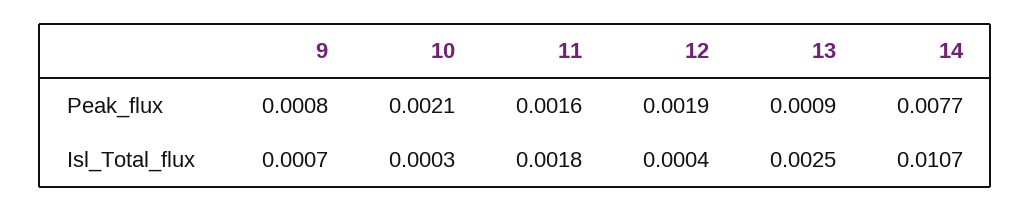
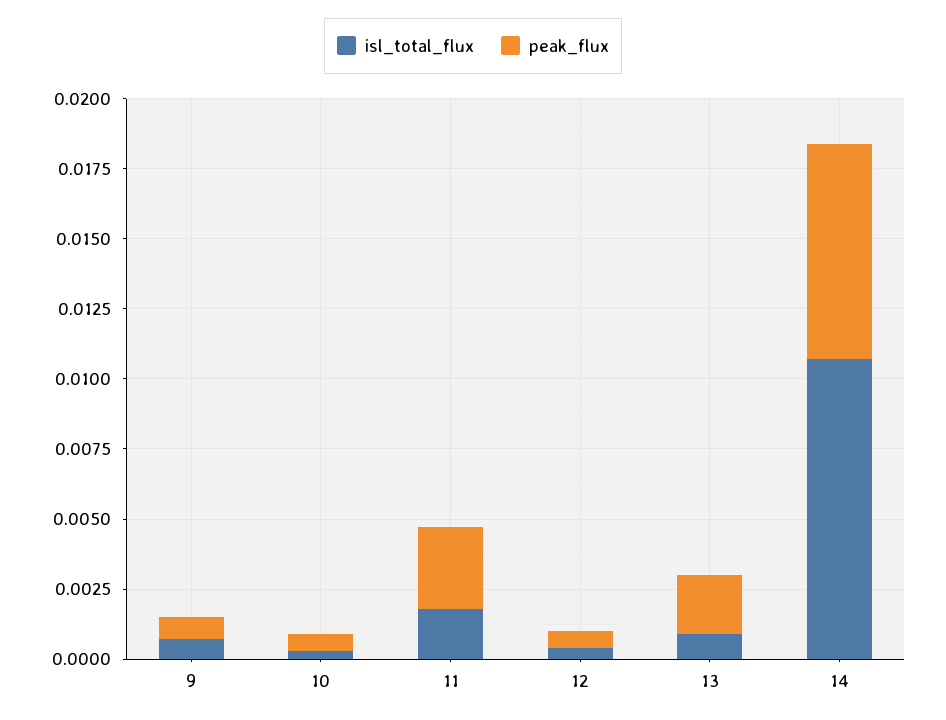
  {
    "Peak_flux": {
      "9": 0.0008,
-     "10": 0.0021,
+     "10": 0.0005,
-     "11": 0.0016,
+     "11": 0.003,
-     "12": 0.0019,
+     "12": 0.0005,
-     "13": 0.0009,
+     "13": 0.002,
      "14": 0.0077
    },
    "Isl_Total_flux": {
      "9": 0.0007,
      "10": 0.0003,
      "11": 0.0018,
      "12": 0.0004,
-     "13": 0.0025,
+     "13": 0.001,
      "14": 0.0107
    }
  }

